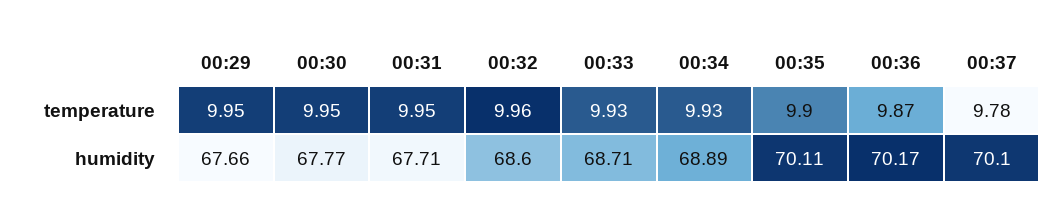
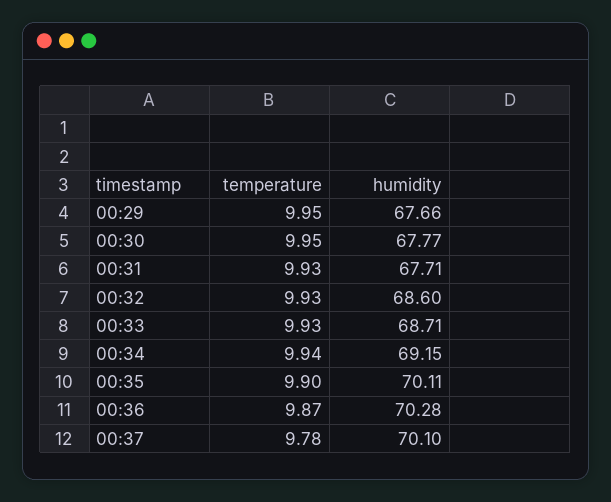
  {
    "00:29": {
      "temperature": 9.95,
      "humidity": 67.66
    },
    "00:30": {
      "temperature": 9.95,
      "humidity": 67.77
    },
    "00:31": {
-     "temperature": 9.95,
+     "temperature": 9.93,
      "humidity": 67.71
    },
    "00:32": {
-     "temperature": 9.96,
+     "temperature": 9.93,
      "humidity": 68.6
    },
    "00:33": {
      "temperature": 9.93,
      "humidity": 68.71
    },
    "00:34": {
-     "temperature": 9.93,
+     "temperature": 9.94,
-     "humidity": 68.89
+     "humidity": 69.15
    },
    "00:35": {
      "temperature": 9.9,
      "humidity": 70.11
    },
    "00:36": {
      "temperature": 9.87,
-     "humidity": 70.17
+     "humidity": 70.28
    },
    "00:37": {
      "temperature": 9.78,
      "humidity": 70.1
    }
  }

